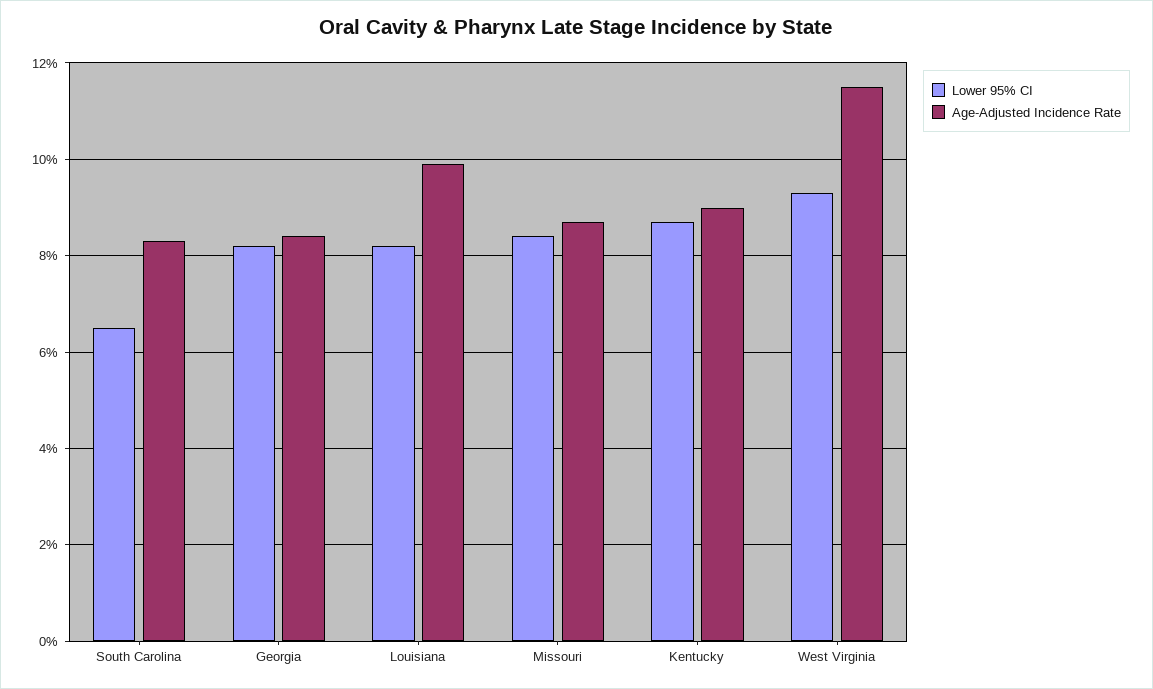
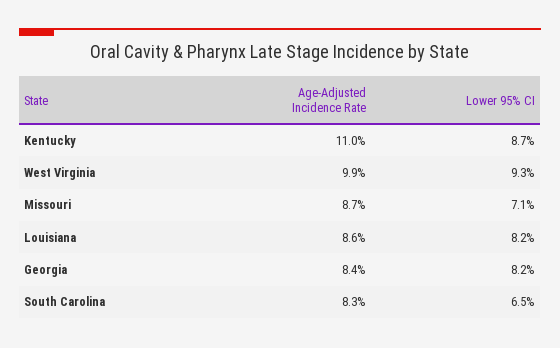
  {
    "Lower 95% CI": {
      "South Carolina": 6.5,
      "Georgia": 8.2,
      "Louisiana": 8.2,
-     "Missouri": 8.5,
+     "Missouri": 7.1,
      "Kentucky": 8.7,
      "West Virginia": 9.3
    },
    "Age-Adjusted Incidence Rate": {
      "South Carolina": 8.3,
      "Georgia": 8.4,
-     "Louisiana": 10,
+     "Louisiana": 8.6,
      "Missouri": 8.7,
-     "Kentucky": 9,
+     "Kentucky": 11,
-     "West Virginia": 11.5
+     "West Virginia": 9.9
    }
  }

